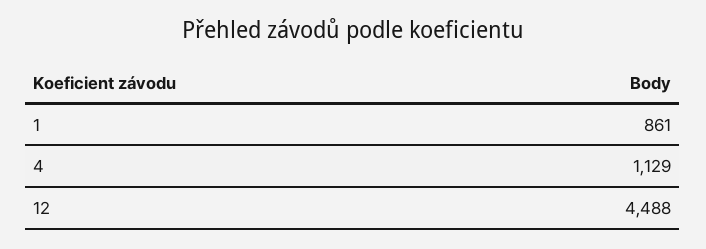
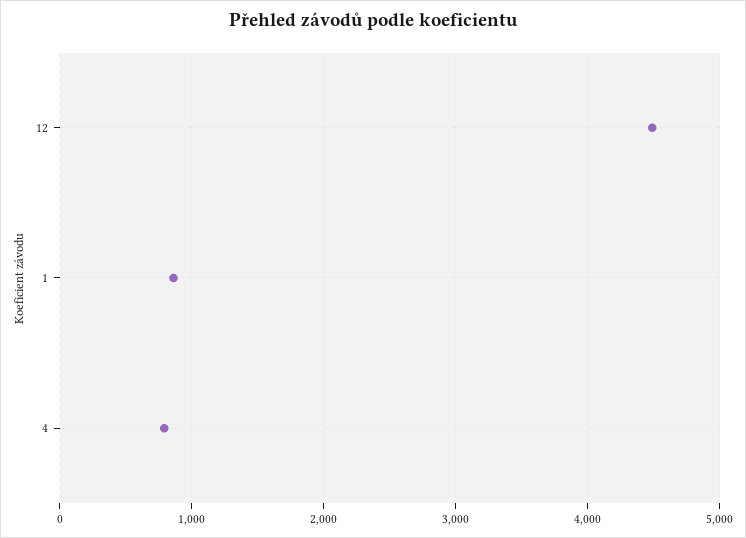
  {
    "1": 861,
-   "4": 1129,
+   "4": 800,
    "12": 4488
  }

